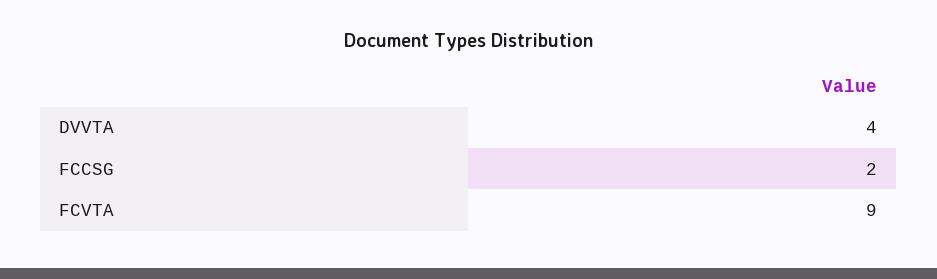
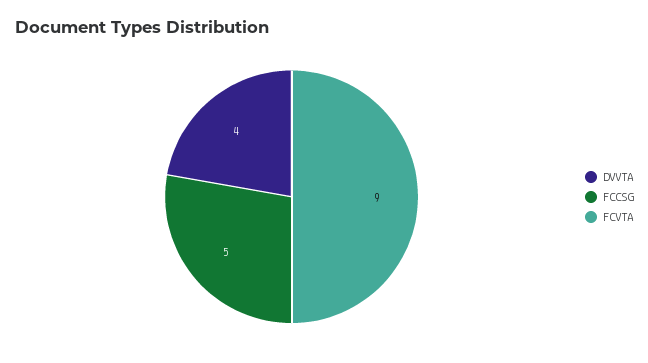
  {
    "DVVTA": 4,
-   "FCCSG": 2,
+   "FCCSG": 5,
    "FCVTA": 9
  }

